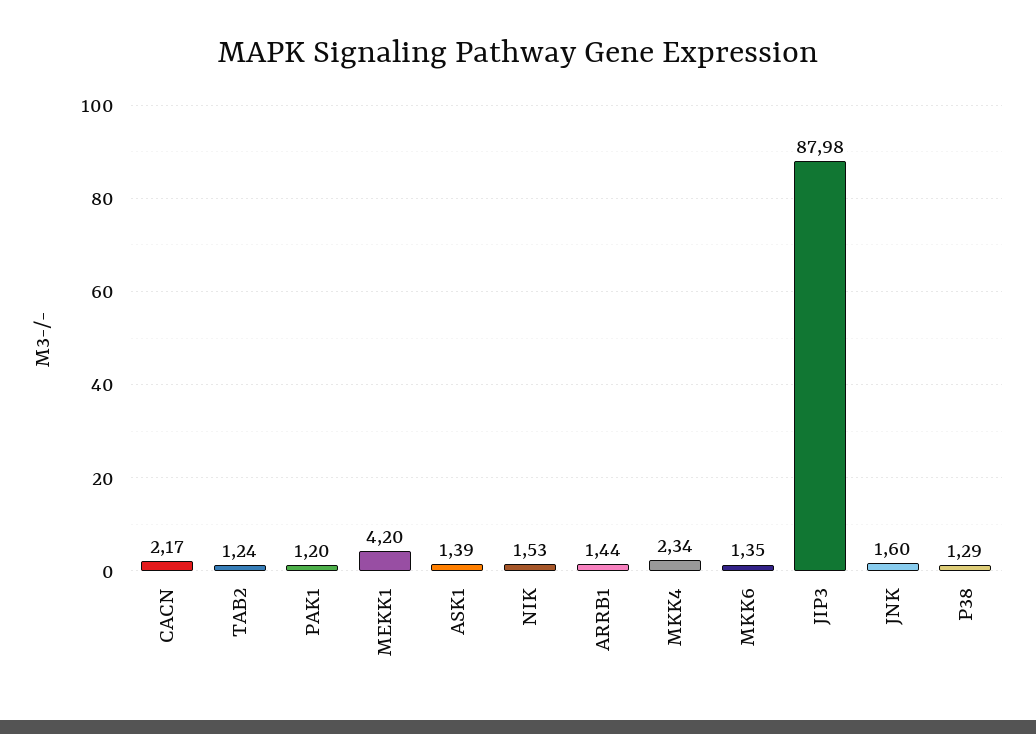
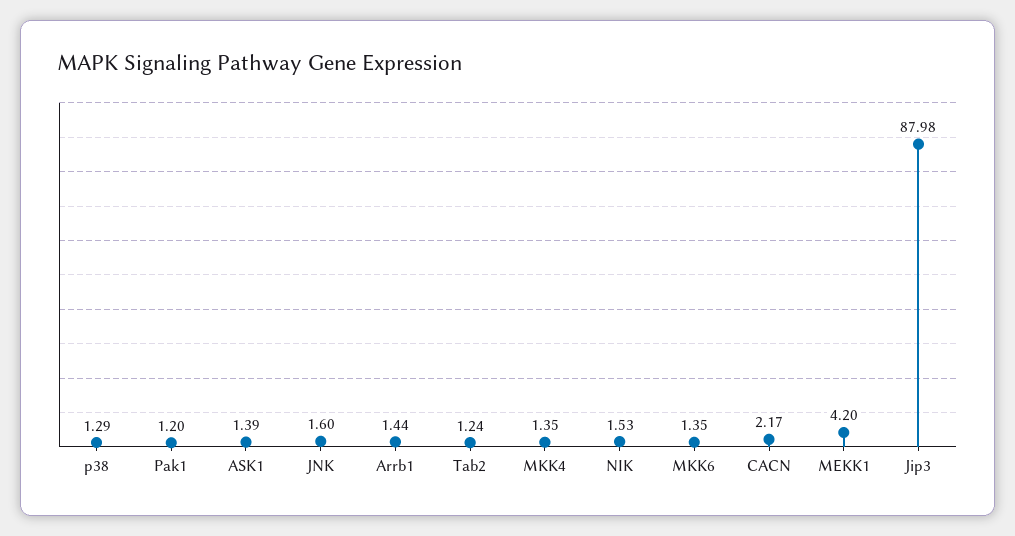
  {
    "CACN": 2.17,
    "TAB2": 1.24,
    "PAK1": 1.2,
    "MEKK1": 4.2,
    "ASK1": 1.39,
    "NIK": 1.53,
    "ARRB1": 1.44,
-   "MKK4": 2.34,
+   "MKK4": 1.35,
    "MKK6": 1.35,
    "JIP3": 87.98,
    "JNK": 1.6,
    "P38": 1.29
  }

